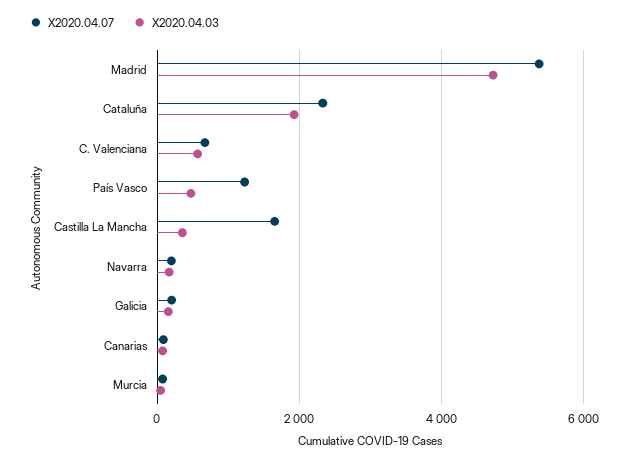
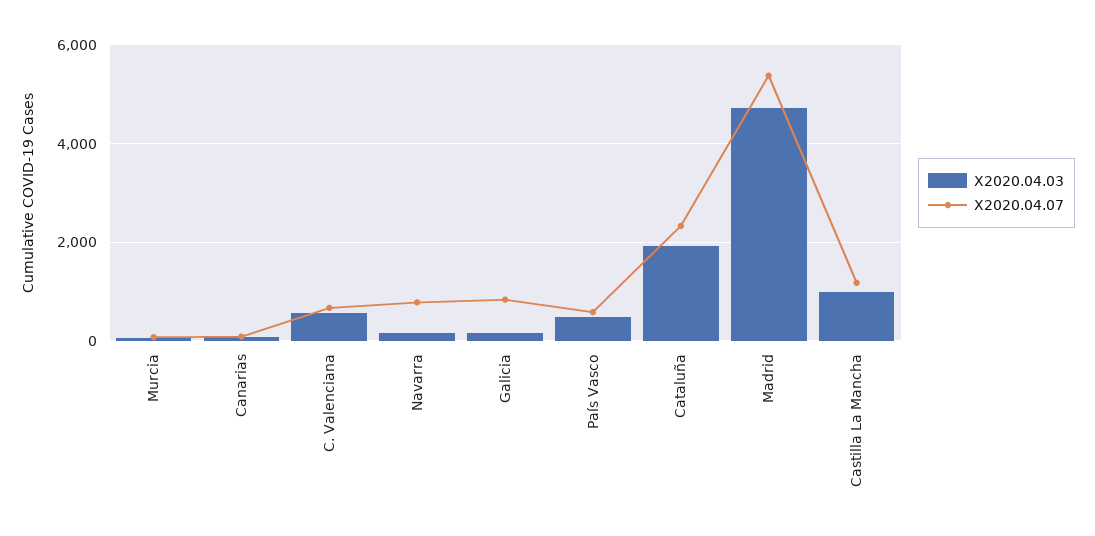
  {
    "X2020.04.07": {
      "Madrid": 5400,
      "Cataluña": 2400,
      "C. Valenciana": 600,
-     "País Vasco": 1200,
+     "País Vasco": 600,
-     "Castilla La Mancha": 1600,
+     "Castilla La Mancha": 1200,
-     "Navarra": 200,
+     "Navarra": 800,
-     "Galicia": 200,
+     "Galicia": 800,
      "Canarias": 0,
      "Murcia": 0
    },
    "X2020.04.03": {
      "Madrid": 4800,
      "Cataluña": 2000,
      "C. Valenciana": 600,
      "País Vasco": 400,
-     "Castilla La Mancha": 400,
+     "Castilla La Mancha": 1000,
      "Navarra": 200,
      "Galicia": 200,
      "Canarias": 0,
      "Murcia": 0
    }
  }

